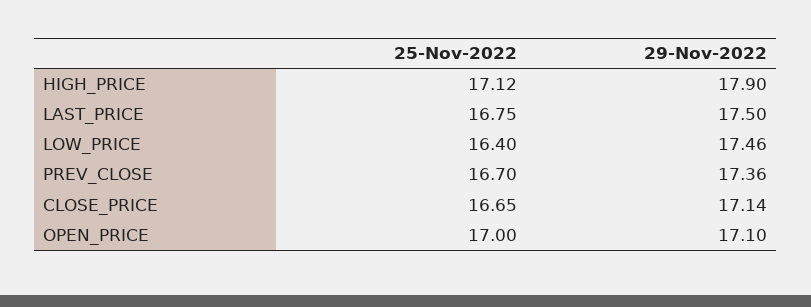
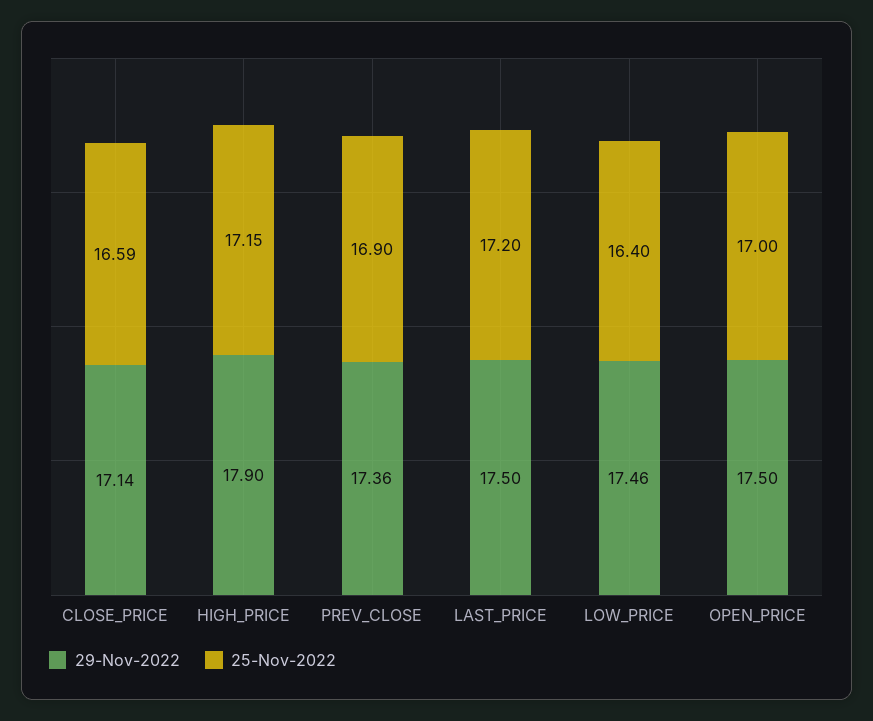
  {
    "25-Nov-2022": {
-     "HIGH_PRICE": 17.12,
+     "HIGH_PRICE": 17.15,
-     "LAST_PRICE": 16.75,
+     "LAST_PRICE": 17.2,
      "LOW_PRICE": 16.4,
-     "PREV_CLOSE": 16.7,
+     "PREV_CLOSE": 16.9,
-     "CLOSE_PRICE": 16.65,
+     "CLOSE_PRICE": 16.59,
      "OPEN_PRICE": 17
    },
    "29-Nov-2022": {
      "HIGH_PRICE": 17.9,
      "LAST_PRICE": 17.5,
      "LOW_PRICE": 17.46,
      "PREV_CLOSE": 17.36,
      "CLOSE_PRICE": 17.14,
-     "OPEN_PRICE": 17.1
+     "OPEN_PRICE": 17.5
    }
  }

